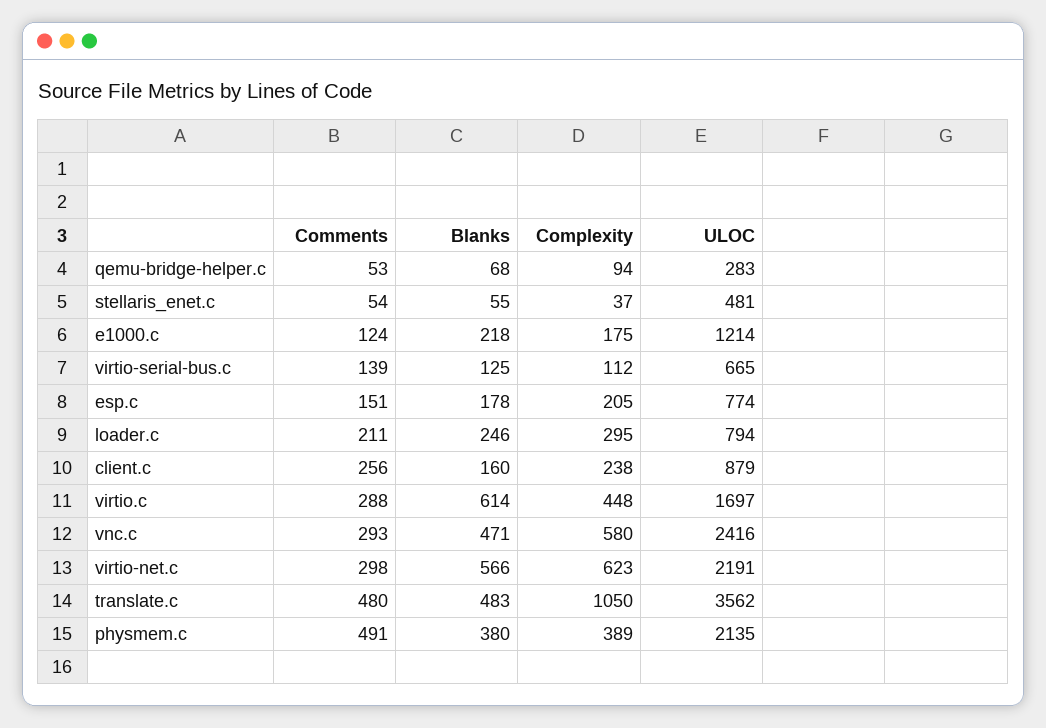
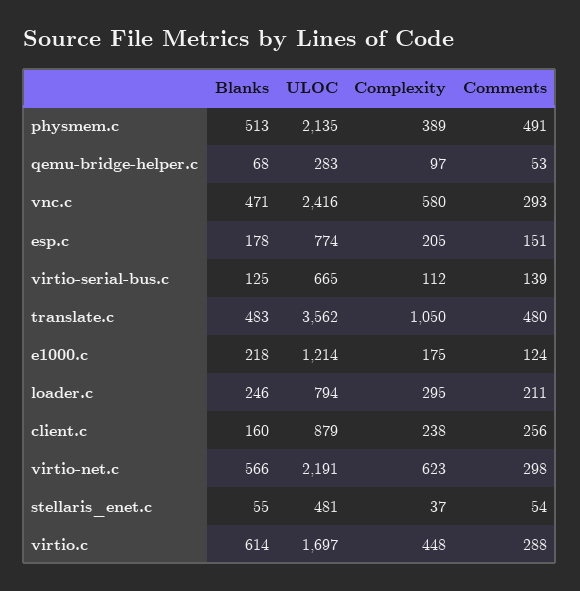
  {
    "Comments": {
      "qemu-bridge-helper.c": 53,
      "stellaris_enet.c": 54,
      "e1000.c": 124,
      "virtio-serial-bus.c": 139,
      "esp.c": 151,
      "loader.c": 211,
      "client.c": 256,
      "virtio.c": 288,
      "vnc.c": 293,
      "virtio-net.c": 298,
      "translate.c": 480,
      "physmem.c": 491
    },
    "Blanks": {
      "qemu-bridge-helper.c": 68,
      "stellaris_enet.c": 55,
      "e1000.c": 218,
      "virtio-serial-bus.c": 125,
      "esp.c": 178,
      "loader.c": 246,
      "client.c": 160,
      "virtio.c": 614,
      "vnc.c": 471,
      "virtio-net.c": 566,
      "translate.c": 483,
-     "physmem.c": 380
+     "physmem.c": 513
    },
    "Complexity": {
-     "qemu-bridge-helper.c": 94,
+     "qemu-bridge-helper.c": 97,
      "stellaris_enet.c": 37,
      "e1000.c": 175,
      "virtio-serial-bus.c": 112,
      "esp.c": 205,
      "loader.c": 295,
      "client.c": 238,
      "virtio.c": 448,
      "vnc.c": 580,
      "virtio-net.c": 623,
      "translate.c": 1050,
      "physmem.c": 389
    },
    "ULOC": {
      "qemu-bridge-helper.c": 283,
      "stellaris_enet.c": 481,
      "e1000.c": 1214,
      "virtio-serial-bus.c": 665,
      "esp.c": 774,
      "loader.c": 794,
      "client.c": 879,
      "virtio.c": 1697,
      "vnc.c": 2416,
      "virtio-net.c": 2191,
      "translate.c": 3562,
      "physmem.c": 2135
    }
  }

